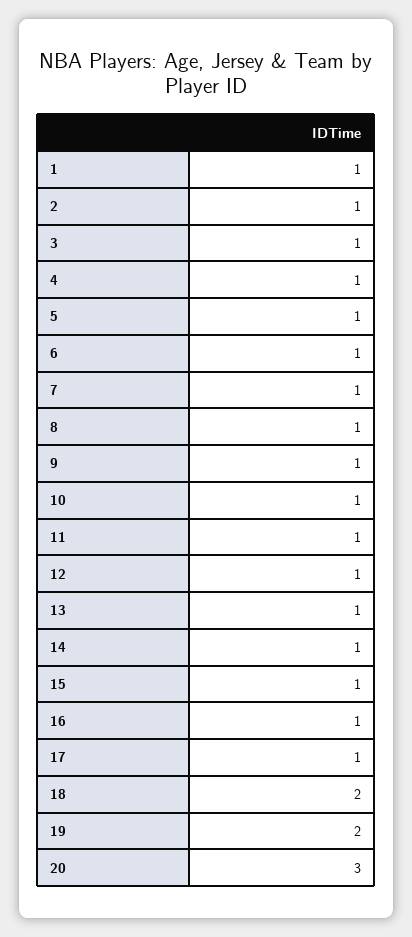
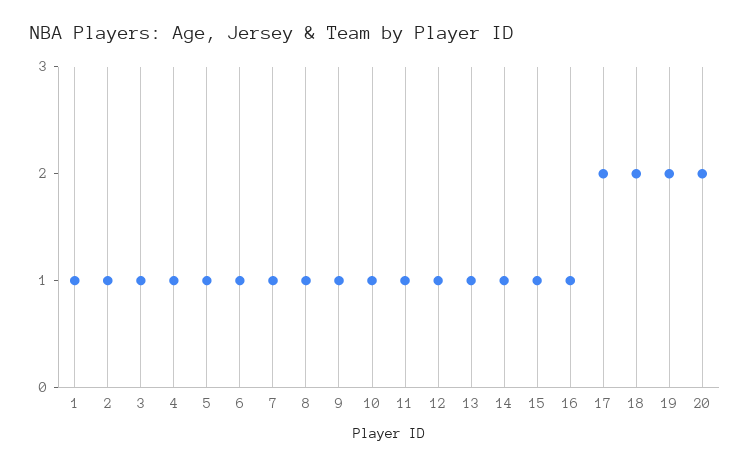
  {
    "1": 1,
    "2": 1,
    "3": 1,
    "4": 1,
    "5": 1,
    "6": 1,
    "7": 1,
    "8": 1,
    "9": 1,
    "10": 1,
    "11": 1,
    "12": 1,
    "13": 1,
    "14": 1,
    "15": 1,
    "16": 1,
-   "17": 1,
+   "17": 2,
    "18": 2,
    "19": 2,
-   "20": 3
+   "20": 2
  }

